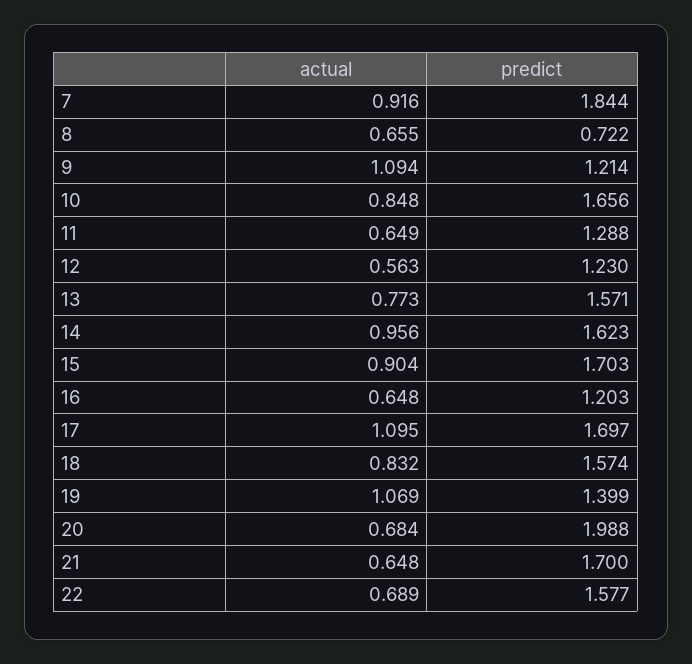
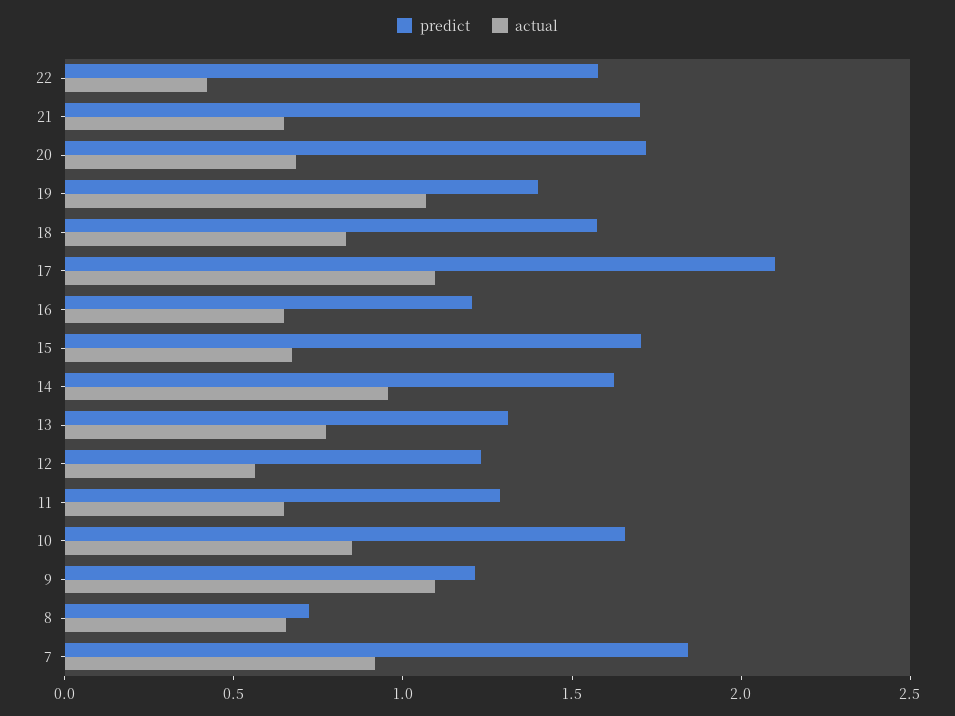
  {
    "actual": {
      "7": 0.916,
      "8": 0.655,
      "9": 1.094,
      "10": 0.848,
      "11": 0.649,
      "12": 0.563,
      "13": 0.773,
      "14": 0.956,
-     "15": 0.904,
+     "15": 0.7,
      "16": 0.648,
      "17": 1.095,
      "18": 0.832,
      "19": 1.069,
      "20": 0.684,
      "21": 0.648,
-     "22": 0.689
+     "22": 0.4
    },
    "predict": {
      "7": 1.844,
      "8": 0.722,
      "9": 1.214,
      "10": 1.656,
      "11": 1.288,
      "12": 1.23,
-     "13": 1.571,
+     "13": 1.3,
      "14": 1.623,
      "15": 1.703,
      "16": 1.203,
-     "17": 1.697,
+     "17": 2.1,
      "18": 1.574,
      "19": 1.399,
-     "20": 1.988,
+     "20": 1.7,
      "21": 1.7,
      "22": 1.577
    }
  }

